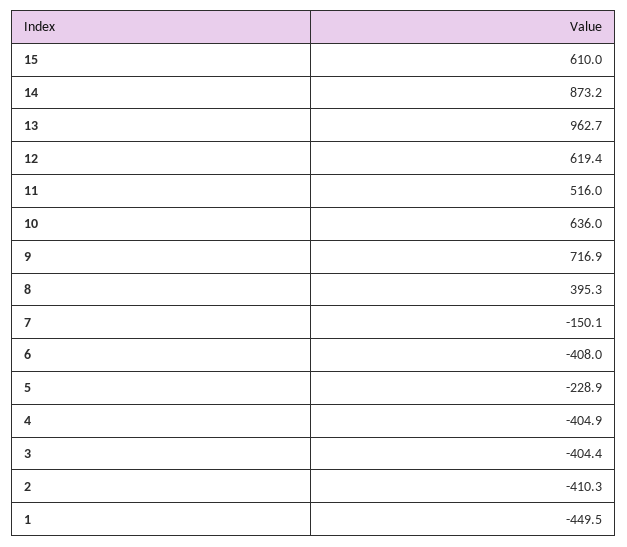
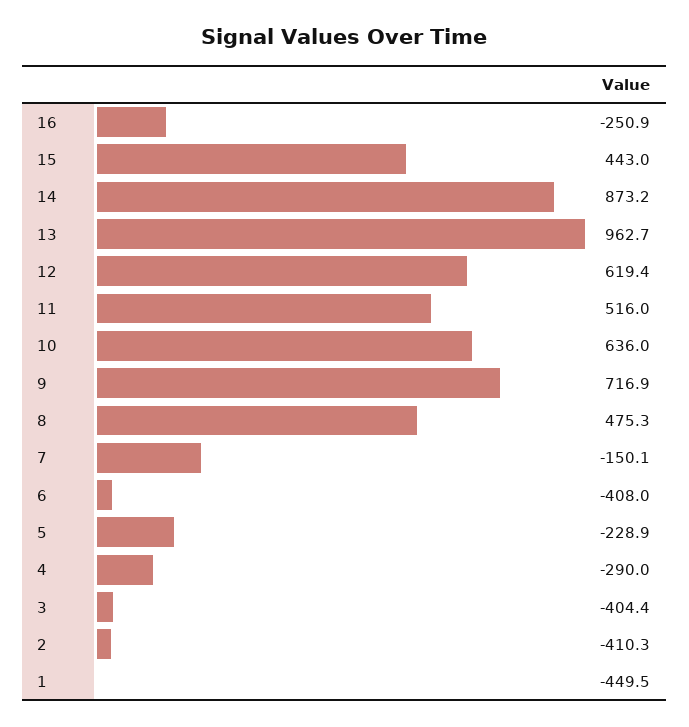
  {
-   "15": 610,
+   "15": 443,
    "14": 873.2,
    "13": 962.7,
    "12": 619.4,
    "11": 516,
    "10": 636,
    "9": 716.9,
-   "8": 395.3,
+   "8": 475.3,
    "7": -150.1,
    "6": -408,
    "5": -228.9,
-   "4": -404.9,
+   "4": -290,
    "3": -404.4,
    "2": -410.3,
-   "1": -449.5
+   "1": -449.5,
+   "16": -250.9
  }

